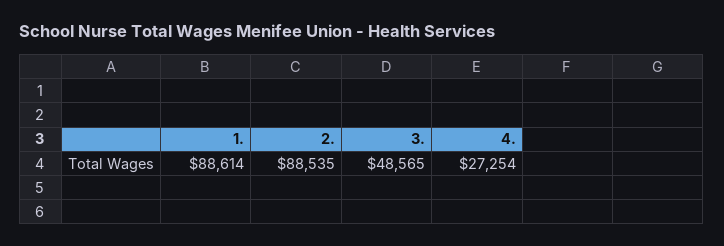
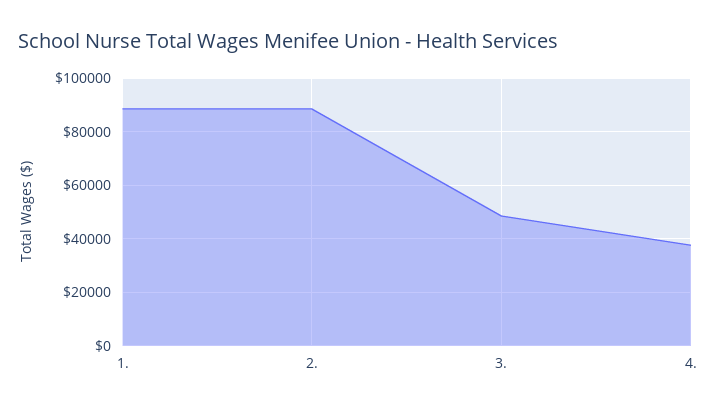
  {
    "1.": 88614,
    "2.": 88535,
    "3.": 48565,
-   "4.": 27254
+   "4.": 37500
  }

